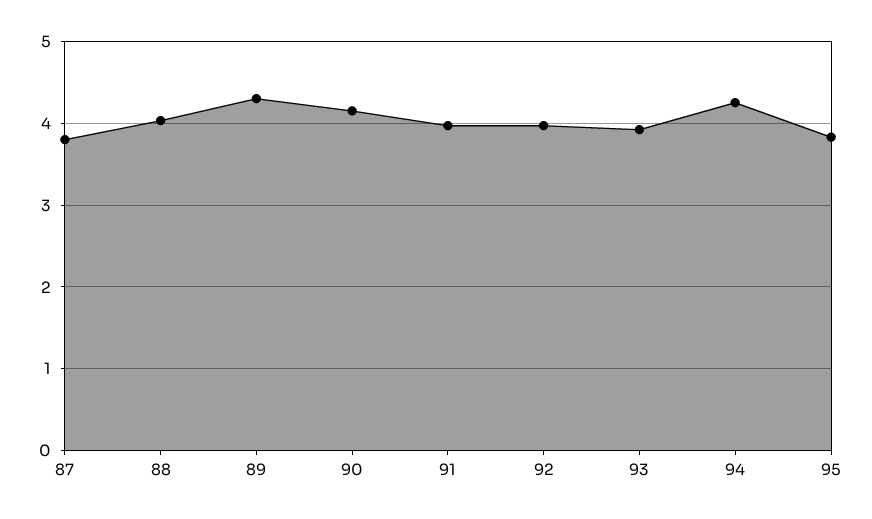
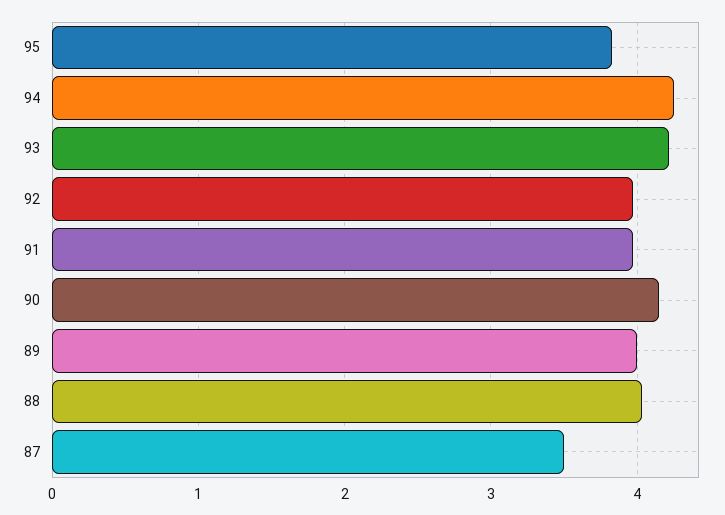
  {
-   "87": 3.8,
+   "87": 3.5,
    "88": 4,
-   "89": 4.3,
+   "89": 4,
    "90": 4.2,
    "91": 4,
    "92": 4,
-   "93": 3.9,
+   "93": 4.2,
    "94": 4.3,
    "95": 3.8
  }

